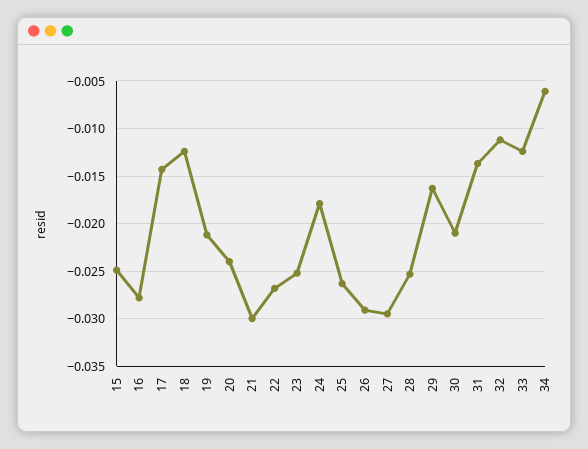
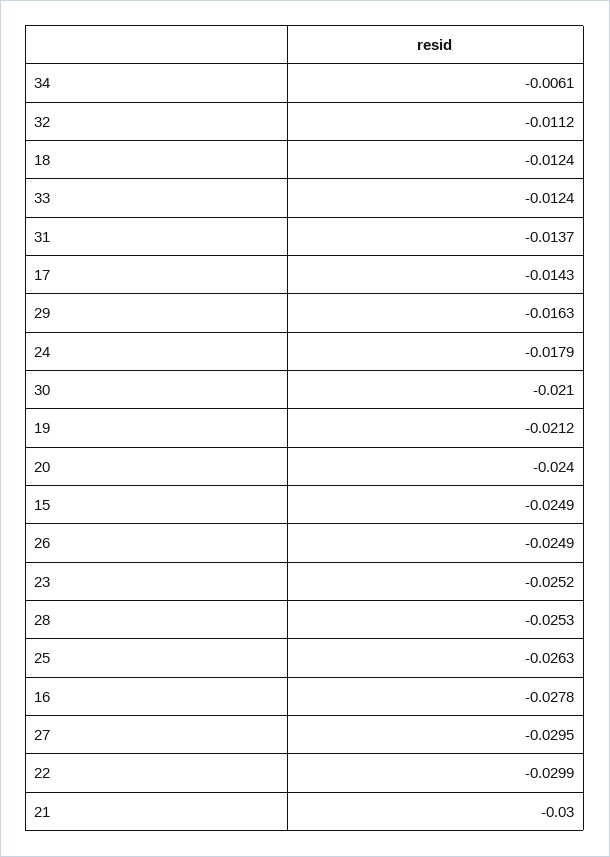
  {
    "15": -0.0249,
    "16": -0.0278,
    "17": -0.0143,
    "18": -0.0124,
    "19": -0.0212,
    "20": -0.024,
    "21": -0.03,
-   "22": -0.027,
+   "22": -0.0299,
    "23": -0.0252,
    "24": -0.0179,
    "25": -0.0263,
-   "26": -0.029,
+   "26": -0.0249,
    "27": -0.0295,
    "28": -0.0253,
    "29": -0.0163,
    "30": -0.021,
    "31": -0.0137,
    "32": -0.0112,
    "33": -0.0124,
    "34": -0.0061
  }

